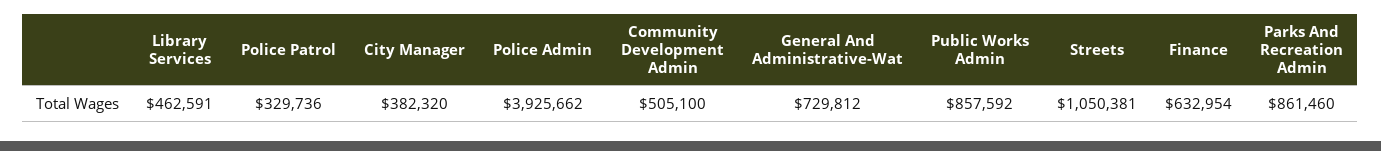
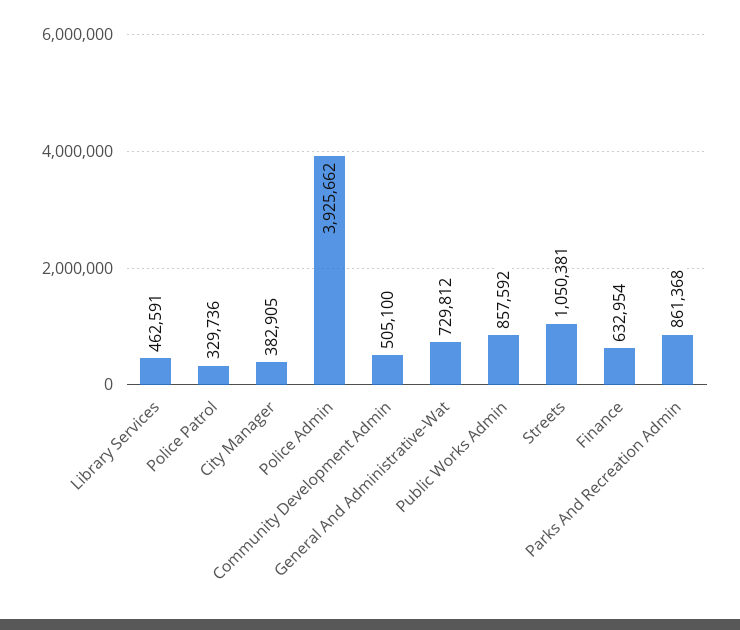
  {
    "Library Services": 462591,
    "Police Patrol": 329736,
-   "City Manager": 382320,
+   "City Manager": 382905,
    "Police Admin": 3925662,
    "Community Development Admin": 505100,
    "General And Administrative-Wat": 729812,
    "Public Works Admin": 857592,
    "Streets": 1050381,
    "Finance": 632954,
-   "Parks And Recreation Admin": 861460
+   "Parks And Recreation Admin": 861368
  }

